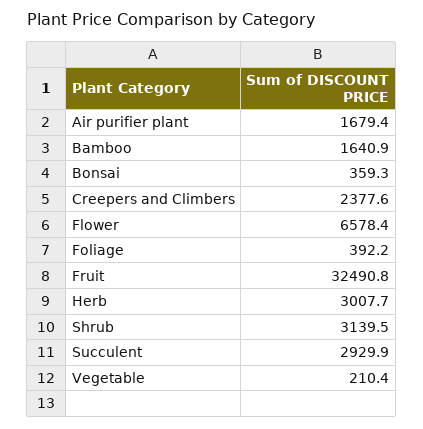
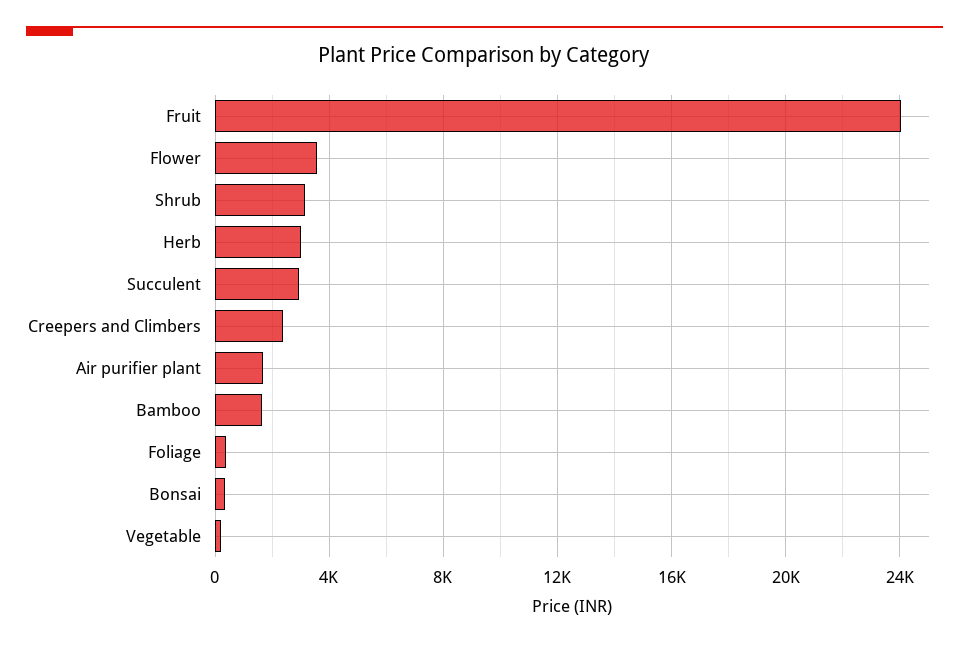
  {
    "Air purifier plant": 1679.4,
    "Bamboo": 1640.9,
    "Bonsai": 359.3,
    "Creepers and Climbers": 2377.6,
-   "Flower": 6578.4,
+   "Flower": 3500,
    "Foliage": 392.2,
-   "Fruit": 32490.8,
+   "Fruit": 24000,
    "Herb": 3007.7,
    "Shrub": 3139.5,
    "Succulent": 2929.9,
    "Vegetable": 210.4
  }

